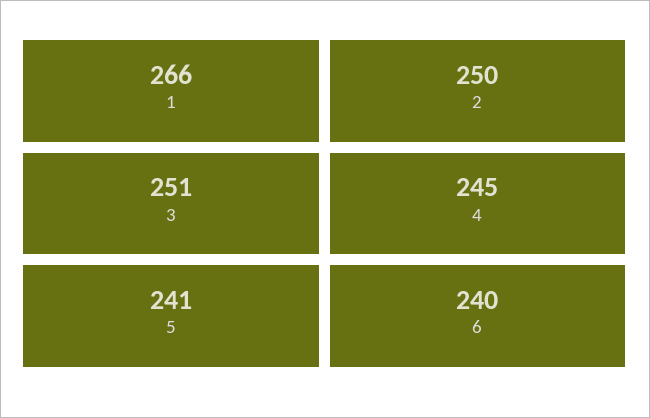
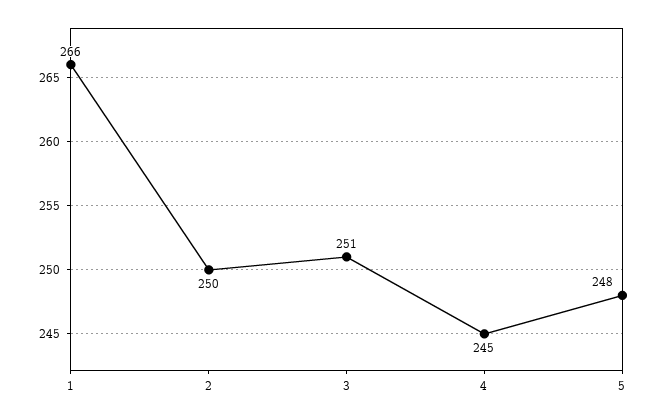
  {
    "1": 266,
    "2": 250,
    "3": 251,
    "4": 245,
-   "5": 241,
+   "5": 248
-   "6": 240
  }

